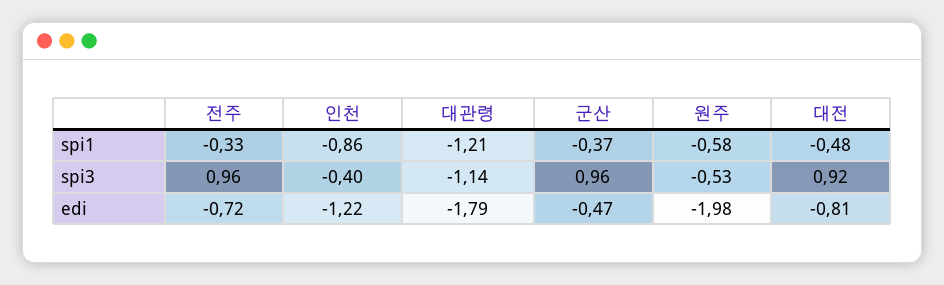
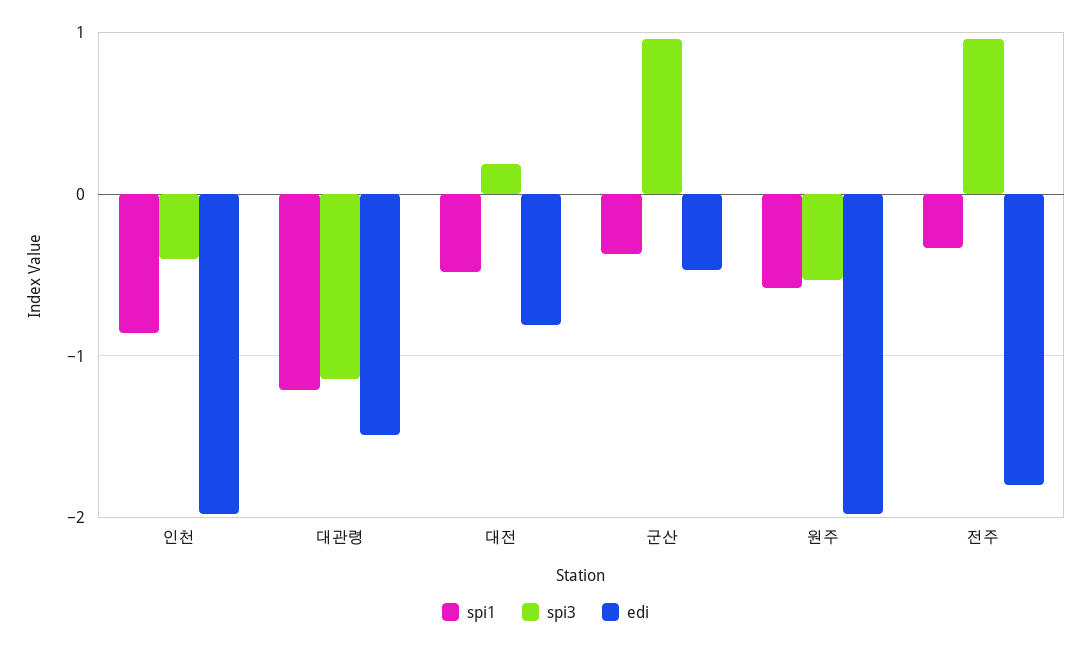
  {
    "spi1": {
      "전주": -0.33,
      "인천": -0.86,
      "대관령": -1.21,
      "군산": -0.37,
      "원주": -0.58,
      "대전": -0.48
    },
    "spi3": {
      "전주": 0.96,
      "인천": -0.4,
      "대관령": -1.14,
      "군산": 0.96,
      "원주": -0.53,
-     "대전": 0.92
+     "대전": 0.2
    },
    "edi": {
-     "전주": -0.72,
+     "전주": -1.8,
-     "인천": -1.22,
+     "인천": -2,
-     "대관령": -1.79,
+     "대관령": -1.5,
      "군산": -0.47,
      "원주": -1.98,
      "대전": -0.81
    }
  }

